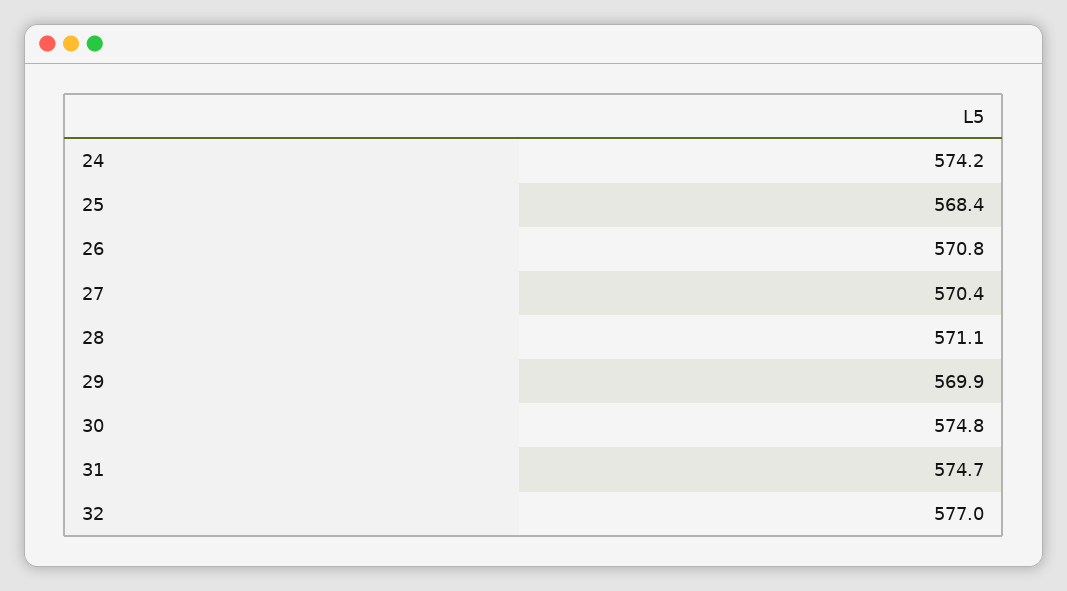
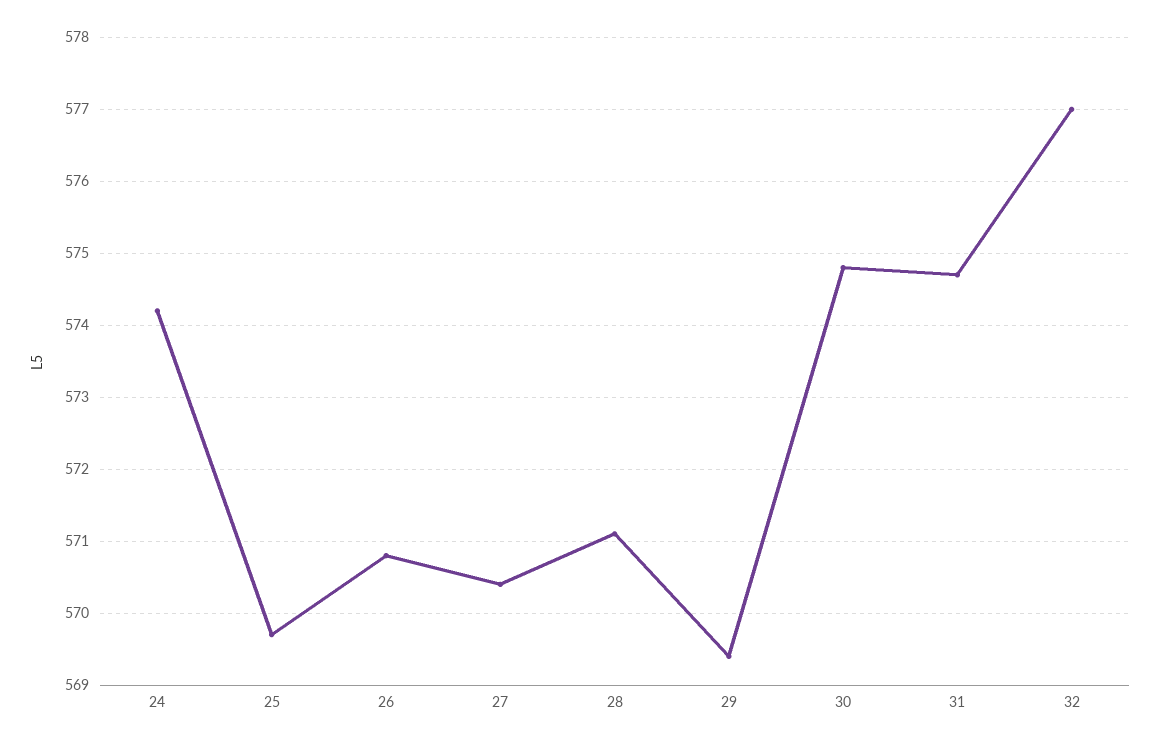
  {
    "24": 574.2,
-   "25": 568.4,
+   "25": 569.7,
    "26": 570.8,
    "27": 570.4,
    "28": 571.1,
-   "29": 569.9,
+   "29": 569.4,
    "30": 574.8,
    "31": 574.7,
    "32": 577
  }

